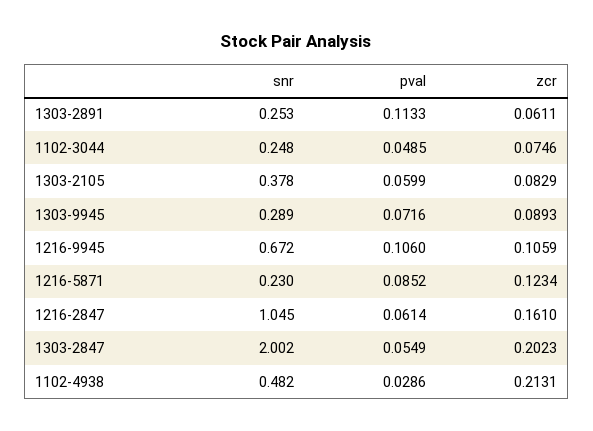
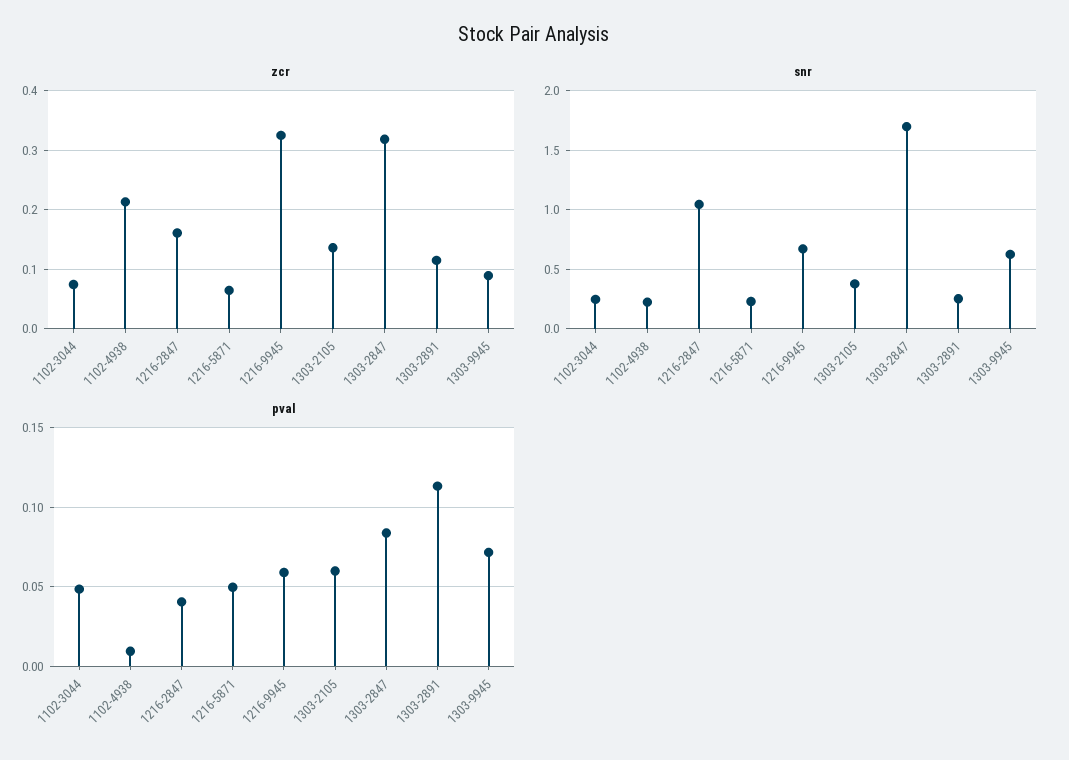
  {
    "snr": {
      "1303-2891": 0.253,
      "1102-3044": 0.248,
      "1303-2105": 0.378,
-     "1303-9945": 0.289,
+     "1303-9945": 0.6,
      "1216-9945": 0.672,
      "1216-5871": 0.23,
      "1216-2847": 1.045,
-     "1303-2847": 2.002,
+     "1303-2847": 1.7,
-     "1102-4938": 0.482
+     "1102-4938": 0.2
    },
    "pval": {
      "1303-2891": 0.1133,
      "1102-3044": 0.0485,
      "1303-2105": 0.0599,
      "1303-9945": 0.0716,
-     "1216-9945": 0.106,
+     "1216-9945": 0.06,
-     "1216-5871": 0.0852,
+     "1216-5871": 0.05,
-     "1216-2847": 0.0614,
+     "1216-2847": 0.04,
-     "1303-2847": 0.0549,
+     "1303-2847": 0.085,
-     "1102-4938": 0.0286
+     "1102-4938": 0.01
    },
    "zcr": {
-     "1303-2891": 0.0611,
+     "1303-2891": 0.12,
      "1102-3044": 0.0746,
-     "1303-2105": 0.0829,
+     "1303-2105": 0.14,
      "1303-9945": 0.0893,
-     "1216-9945": 0.1059,
+     "1216-9945": 0.32,
-     "1216-5871": 0.1234,
+     "1216-5871": 0.06,
      "1216-2847": 0.161,
-     "1303-2847": 0.2023,
+     "1303-2847": 0.32,
      "1102-4938": 0.2131
    }
  }

